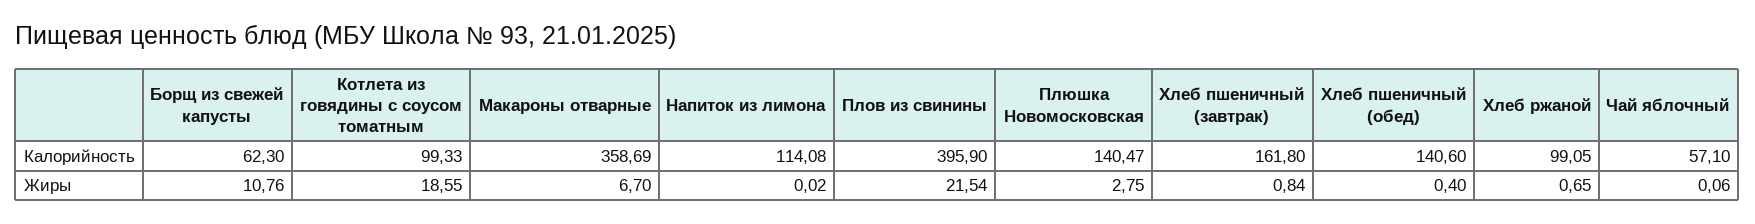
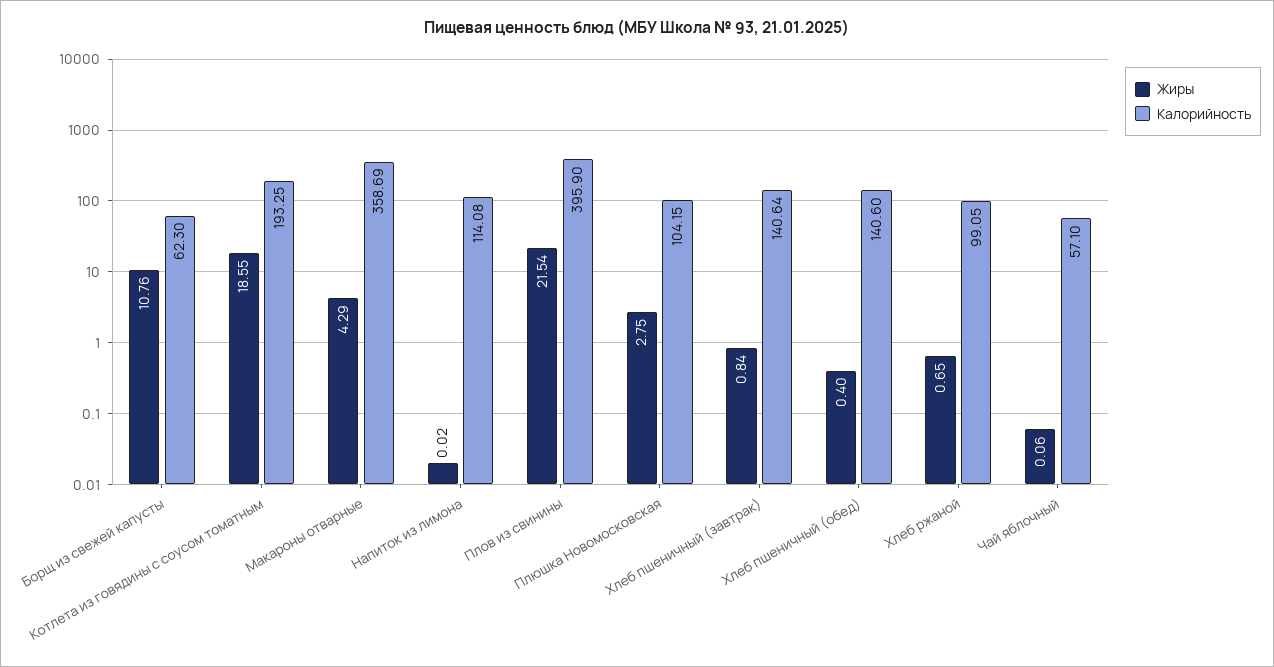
  {
    "Калорийность": {
      "Борщ из свежей капусты": 62.3,
-     "Котлета из говядины с соусом томатным": 99.33,
+     "Котлета из говядины с соусом томатным": 193.25,
      "Макароны отварные": 358.69,
      "Напиток из лимона": 114.08,
      "Плов из свинины": 395.9,
-     "Плюшка Новомосковская": 140.47,
+     "Плюшка Новомосковская": 104.15,
-     "Хлеб пшеничный (завтрак)": 161.8,
+     "Хлеб пшеничный (завтрак)": 140.64,
      "Хлеб пшеничный (обед)": 140.6,
      "Хлеб ржаной": 99.05,
      "Чай яблочный": 57.1
    },
    "Жиры": {
      "Борщ из свежей капусты": 10.76,
      "Котлета из говядины с соусом томатным": 18.55,
-     "Макароны отварные": 6.7,
+     "Макароны отварные": 4.29,
      "Напиток из лимона": 0.02,
      "Плов из свинины": 21.54,
      "Плюшка Новомосковская": 2.75,
      "Хлеб пшеничный (завтрак)": 0.84,
      "Хлеб пшеничный (обед)": 0.4,
      "Хлеб ржаной": 0.65,
      "Чай яблочный": 0.06
    }
  }

